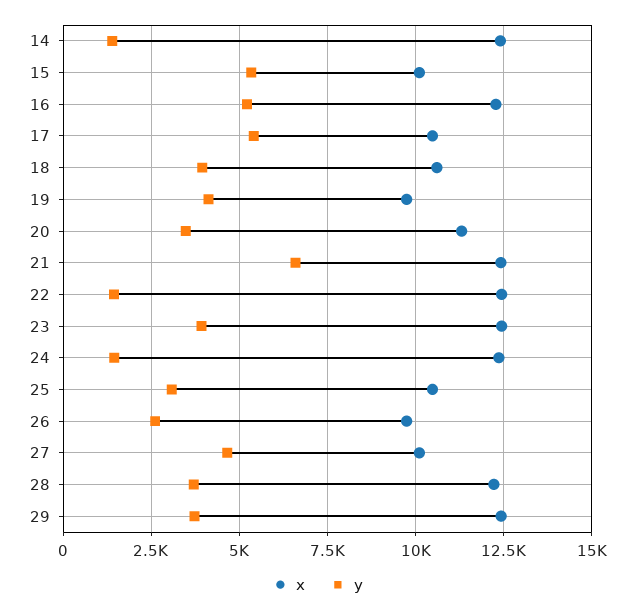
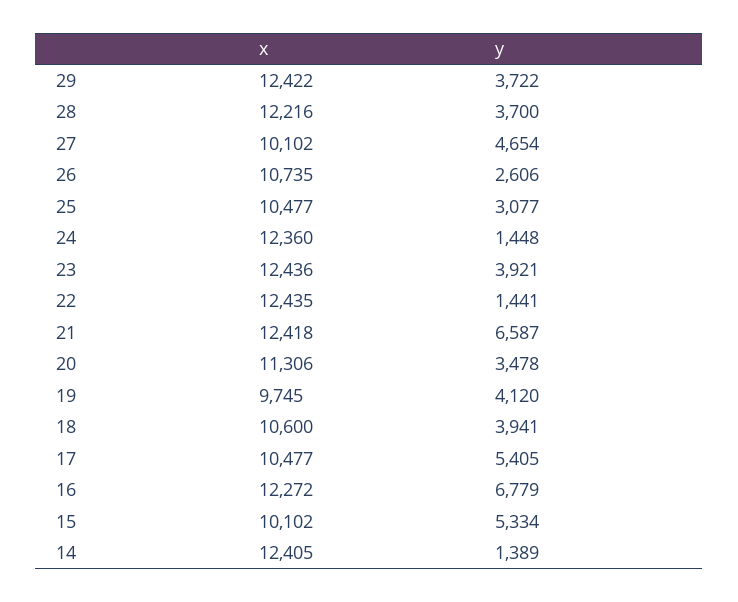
  {
    "x": {
      "14": 12405,
      "15": 10102,
      "16": 12272,
      "17": 10477,
      "18": 10600,
      "19": 9745,
      "20": 11306,
      "21": 12418,
      "22": 12435,
      "23": 12436,
      "24": 12360,
      "25": 10477,
-     "26": 9750,
+     "26": 10735,
      "27": 10102,
      "28": 12216,
      "29": 12422
    },
    "y": {
      "14": 1389,
      "15": 5334,
-     "16": 5250,
+     "16": 6779,
      "17": 5405,
      "18": 3941,
      "19": 4120,
      "20": 3478,
      "21": 6587,
      "22": 1441,
      "23": 3921,
      "24": 1448,
      "25": 3077,
      "26": 2606,
      "27": 4654,
      "28": 3700,
      "29": 3722
    }
  }

